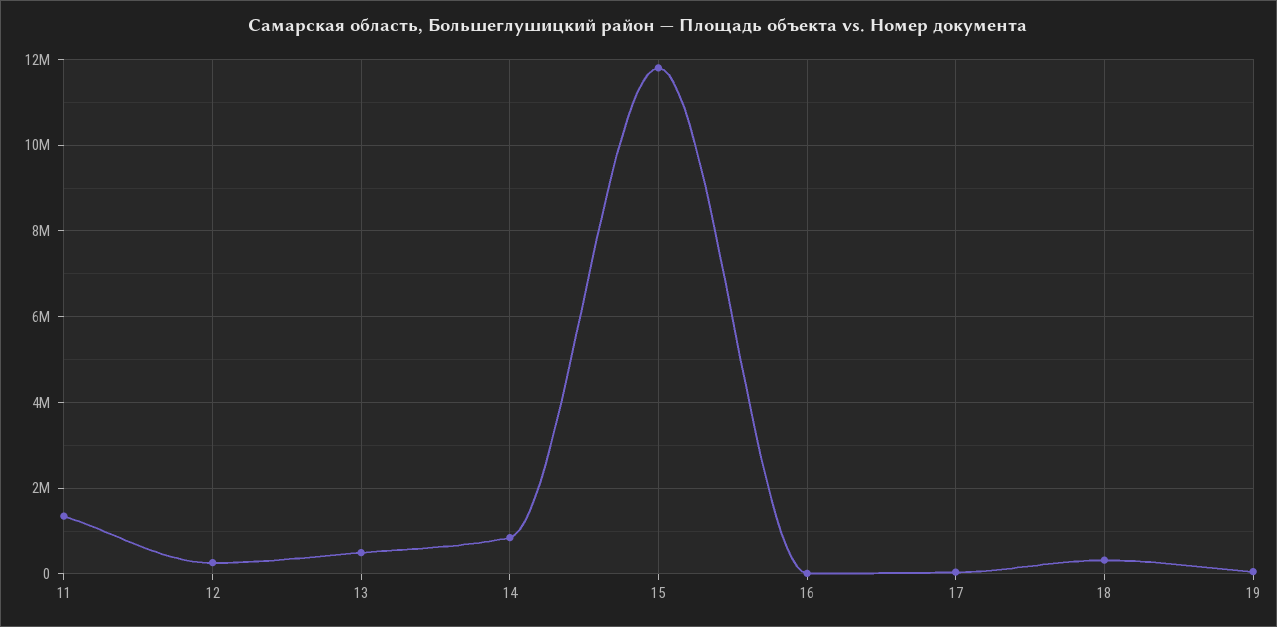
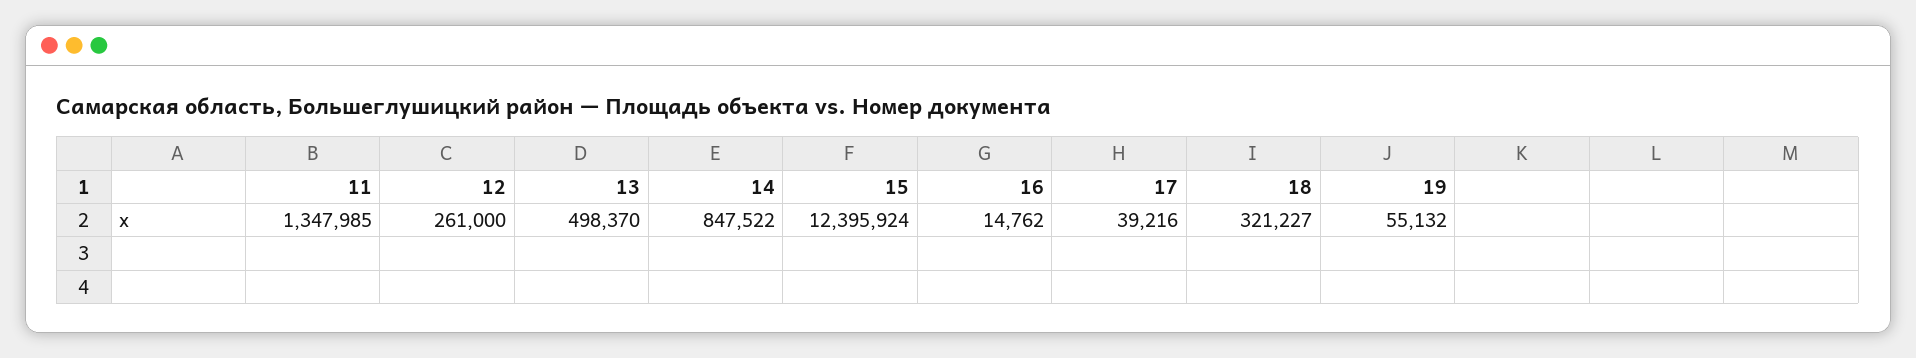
  {
    "11": 1347985,
    "12": 261000,
    "13": 498370,
    "14": 847522,
-   "15": 11800000,
+   "15": 12395924,
    "16": 14762,
    "17": 39216,
    "18": 321227,
    "19": 55132
  }

